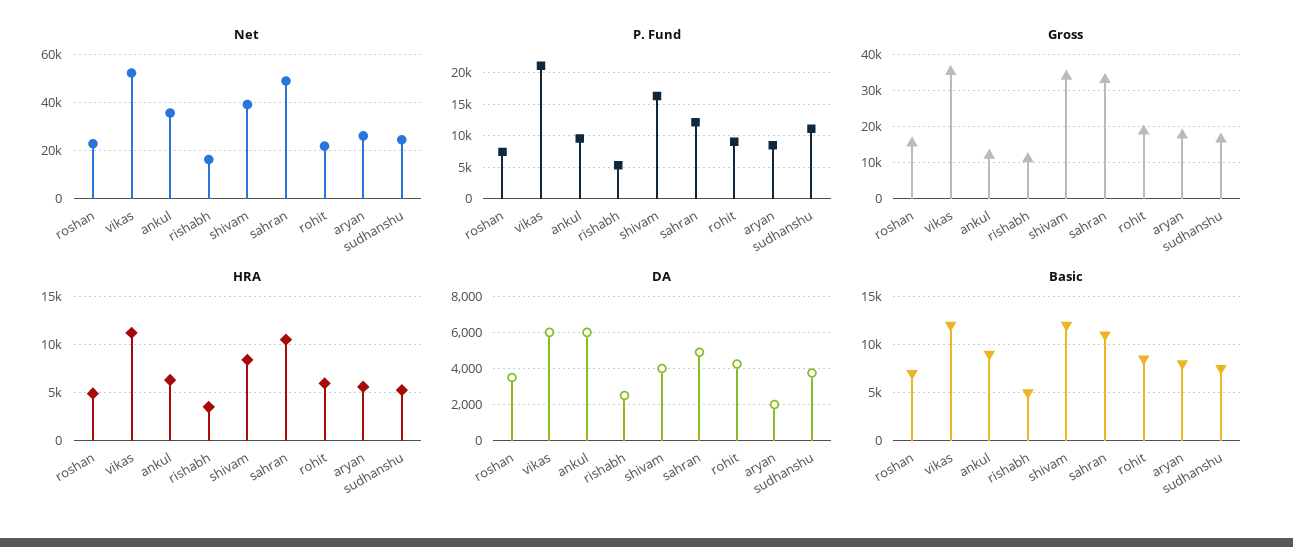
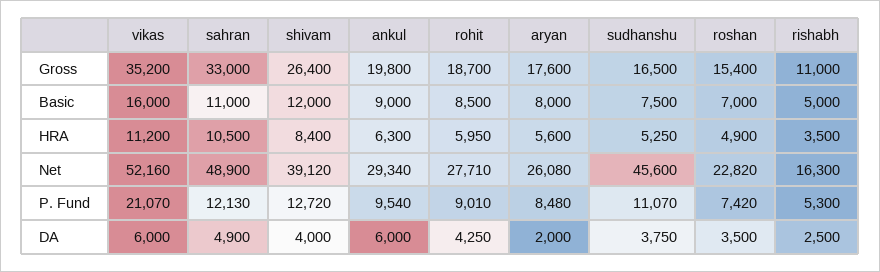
  {
    "Net": {
      "roshan": 22820,
      "vikas": 52160,
-     "ankul": 35000,
+     "ankul": 29340,
      "rishabh": 16300,
      "shivam": 39120,
      "sahran": 48900,
-     "rohit": 22500,
+     "rohit": 27710,
      "aryan": 26080,
-     "sudhanshu": 25000
+     "sudhanshu": 45600
    },
    "P. Fund": {
      "roshan": 7420,
      "vikas": 21070,
      "ankul": 9540,
      "rishabh": 5300,
-     "shivam": 16000,
+     "shivam": 12720,
      "sahran": 12130,
      "rohit": 9010,
      "aryan": 8480,
      "sudhanshu": 11070
    },
    "Gross": {
      "roshan": 15400,
      "vikas": 35200,
-     "ankul": 12000,
+     "ankul": 19800,
      "rishabh": 11000,
-     "shivam": 34000,
+     "shivam": 26400,
      "sahran": 33000,
      "rohit": 18700,
      "aryan": 17600,
      "sudhanshu": 16500
    },
    "HRA": {
      "roshan": 4900,
      "vikas": 11200,
      "ankul": 6300,
      "rishabh": 3500,
      "shivam": 8400,
      "sahran": 10500,
      "rohit": 5950,
      "aryan": 5600,
      "sudhanshu": 5250
    },
    "DA": {
      "roshan": 3500,
      "vikas": 6000,
      "ankul": 6000,
      "rishabh": 2500,
      "shivam": 4000,
      "sahran": 4900,
      "rohit": 4250,
      "aryan": 2000,
      "sudhanshu": 3750
    },
    "Basic": {
      "roshan": 7000,
-     "vikas": 12000,
+     "vikas": 16000,
      "ankul": 9000,
      "rishabh": 5000,
      "shivam": 12000,
      "sahran": 11000,
      "rohit": 8500,
      "aryan": 8000,
      "sudhanshu": 7500
    }
  }

